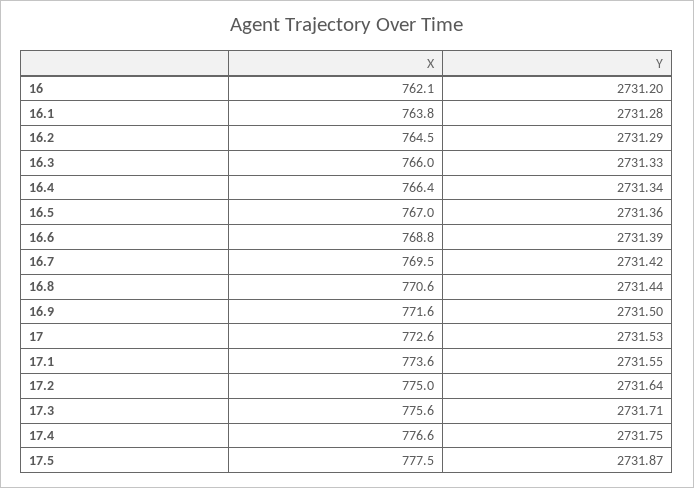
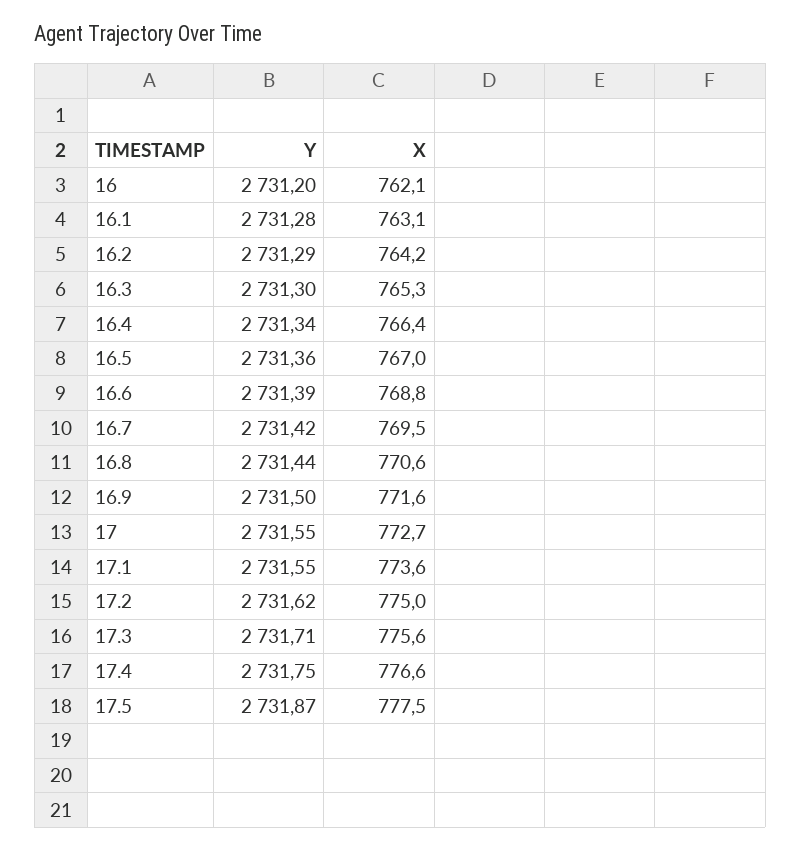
  {
    "X": {
      "16": 762.1,
-     "16.1": 763.8,
+     "16.1": 763.1,
-     "16.2": 764.5,
+     "16.2": 764.2,
-     "16.3": 766,
+     "16.3": 765.3,
      "16.4": 766.4,
      "16.5": 767,
      "16.6": 768.8,
      "16.7": 769.5,
      "16.8": 770.6,
      "16.9": 771.6,
-     "17": 772.6,
+     "17": 772.7,
      "17.1": 773.6,
      "17.2": 775,
      "17.3": 775.6,
      "17.4": 776.6,
      "17.5": 777.5
    },
    "Y": {
      "16": 2731.2,
      "16.1": 2731.28,
      "16.2": 2731.29,
-     "16.3": 2731.33,
+     "16.3": 2731.3,
      "16.4": 2731.34,
      "16.5": 2731.36,
      "16.6": 2731.39,
      "16.7": 2731.42,
      "16.8": 2731.44,
      "16.9": 2731.5,
-     "17": 2731.53,
+     "17": 2731.55,
      "17.1": 2731.55,
-     "17.2": 2731.64,
+     "17.2": 2731.62,
      "17.3": 2731.71,
      "17.4": 2731.75,
      "17.5": 2731.87
    }
  }

